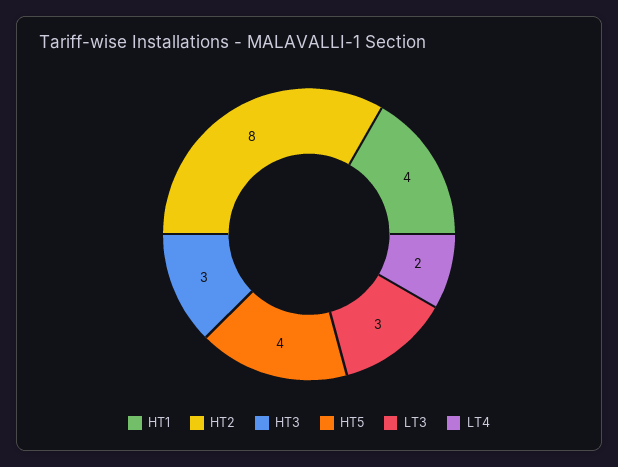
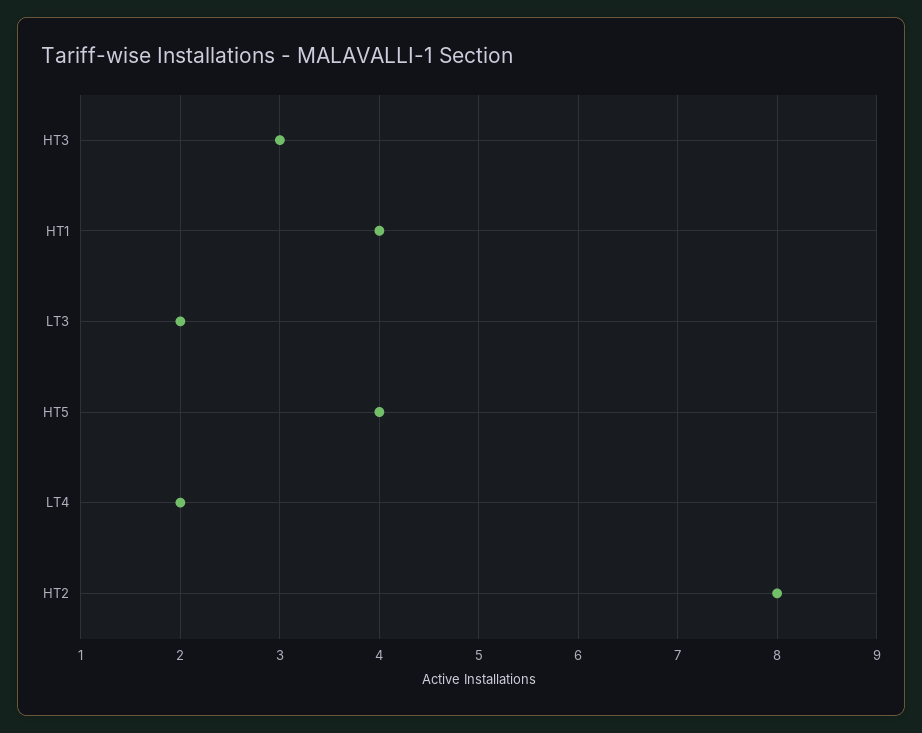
  {
    "HT1": 4,
    "HT2": 8,
    "HT3": 3,
    "HT5": 4,
-   "LT3": 3,
+   "LT3": 2,
    "LT4": 2
  }

